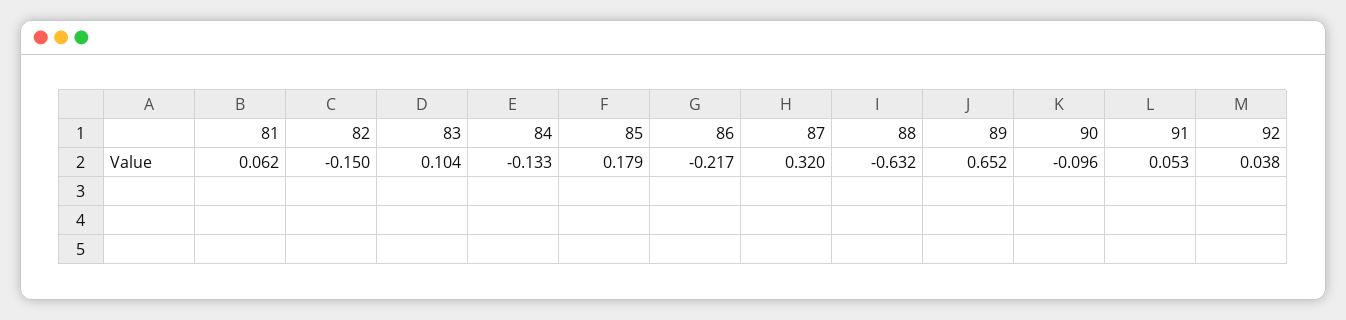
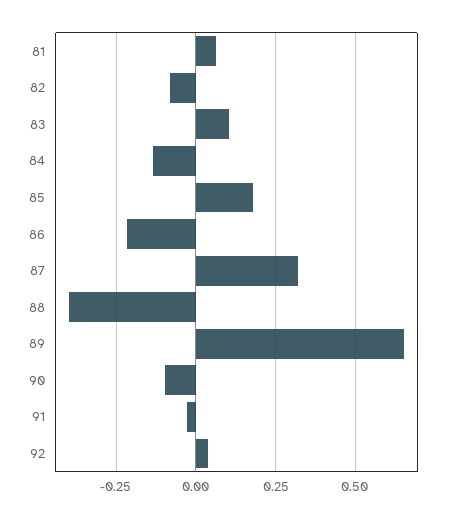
  {
    "81": 0.062,
-   "82": -0.15,
+   "82": -0.075,
    "83": 0.104,
    "84": -0.133,
    "85": 0.179,
    "86": -0.217,
    "87": 0.32,
-   "88": -0.632,
+   "88": -0.4,
    "89": 0.652,
    "90": -0.096,
-   "91": 0.053,
+   "91": -0.025,
    "92": 0.038
  }

